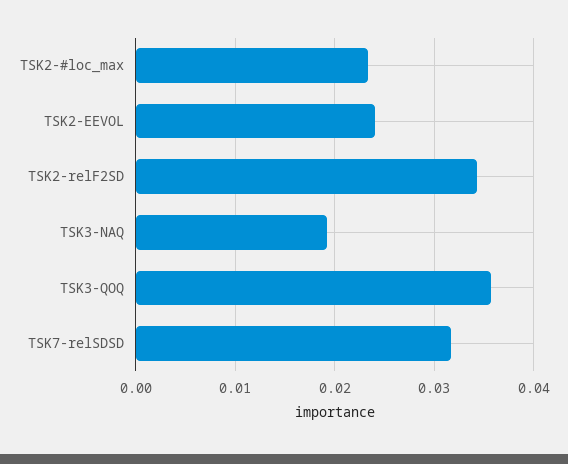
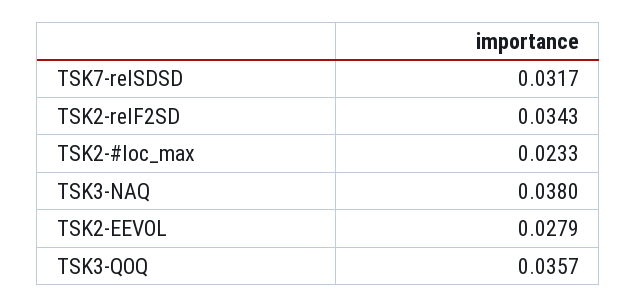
  {
    "TSK2-#loc_max": 0.0233,
-   "TSK2-EEVOL": 0.024,
+   "TSK2-EEVOL": 0.0279,
    "TSK2-relF2SD": 0.0343,
-   "TSK3-NAQ": 0.019,
+   "TSK3-NAQ": 0.038,
    "TSK3-QOQ": 0.0357,
    "TSK7-relSDSD": 0.0317
  }

